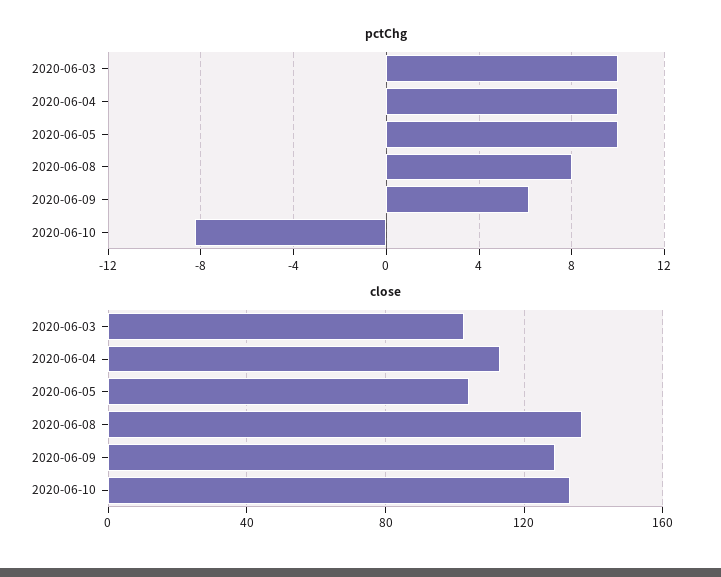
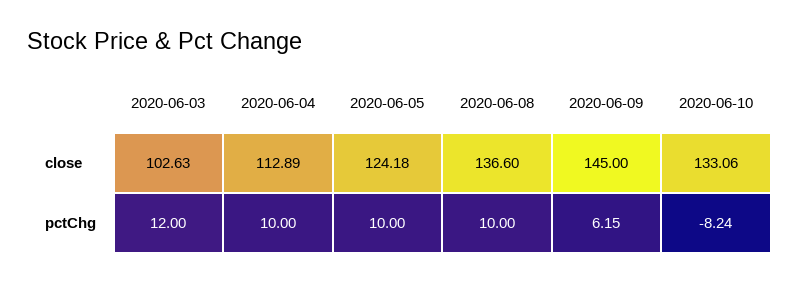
  {
    "pctChg": {
-     "2020-06-03": 10,
+     "2020-06-03": 12,
      "2020-06-04": 10,
      "2020-06-05": 10,
-     "2020-06-08": 8,
+     "2020-06-08": 10,
      "2020-06-09": 6.15,
      "2020-06-10": -8.24
    },
    "close": {
      "2020-06-03": 102.63,
      "2020-06-04": 112.89,
-     "2020-06-05": 105,
+     "2020-06-05": 124.18,
      "2020-06-08": 136.6,
-     "2020-06-09": 130,
+     "2020-06-09": 145,
      "2020-06-10": 133.06
    }
  }

